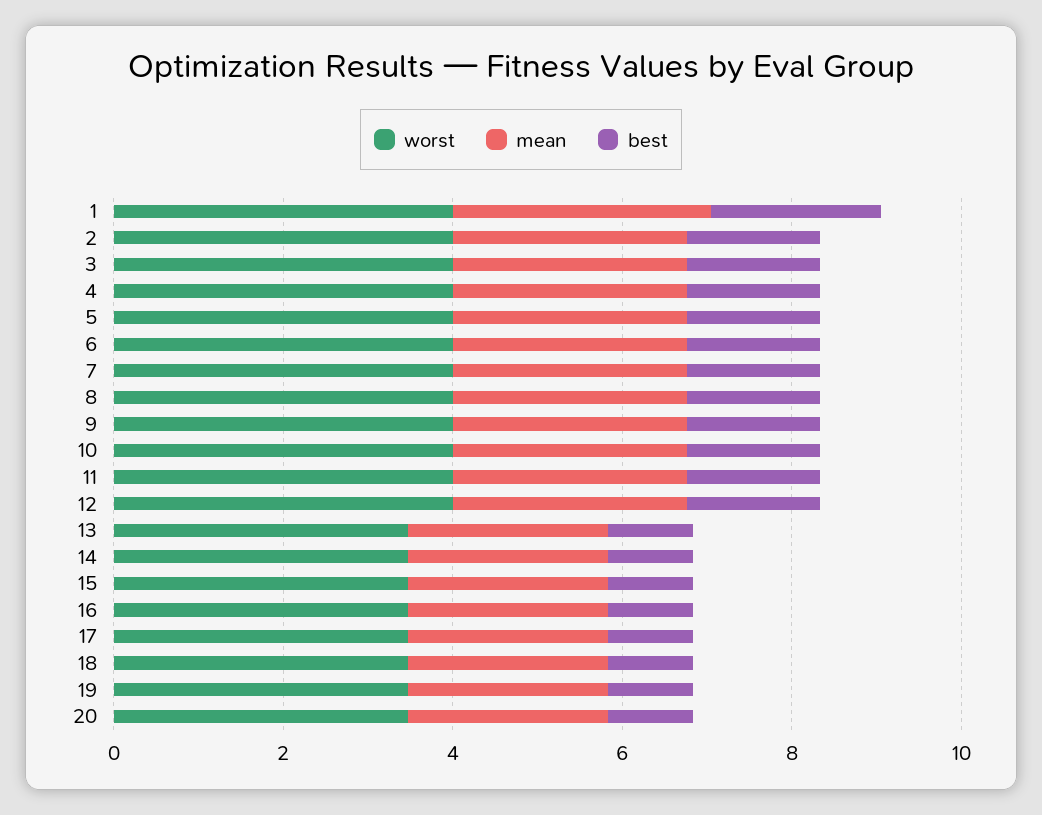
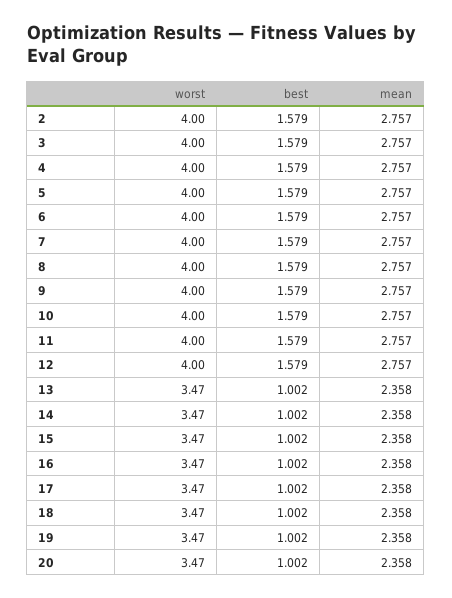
  {
    "worst": {
-     "1": 4,
      "2": 4,
      "3": 4,
      "4": 4,
      "5": 4,
      "6": 4,
      "7": 4,
      "8": 4,
      "9": 4,
      "10": 4,
      "11": 4,
      "12": 4,
      "13": 3.47,
      "14": 3.47,
      "15": 3.47,
      "16": 3.47,
      "17": 3.47,
      "18": 3.47,
      "19": 3.47,
      "20": 3.47
    },
    "mean": {
-     "1": 3,
      "2": 2.757,
      "3": 2.757,
      "4": 2.757,
      "5": 2.757,
      "6": 2.757,
      "7": 2.757,
      "8": 2.757,
      "9": 2.757,
      "10": 2.757,
      "11": 2.757,
      "12": 2.757,
      "13": 2.358,
      "14": 2.358,
      "15": 2.358,
      "16": 2.358,
      "17": 2.358,
      "18": 2.358,
      "19": 2.358,
      "20": 2.358
    },
    "best": {
-     "1": 2,
      "2": 1.579,
      "3": 1.579,
      "4": 1.579,
      "5": 1.579,
      "6": 1.579,
      "7": 1.579,
      "8": 1.579,
      "9": 1.579,
      "10": 1.579,
      "11": 1.579,
      "12": 1.579,
      "13": 1.002,
      "14": 1.002,
      "15": 1.002,
      "16": 1.002,
      "17": 1.002,
      "18": 1.002,
      "19": 1.002,
      "20": 1.002
    }
  }

